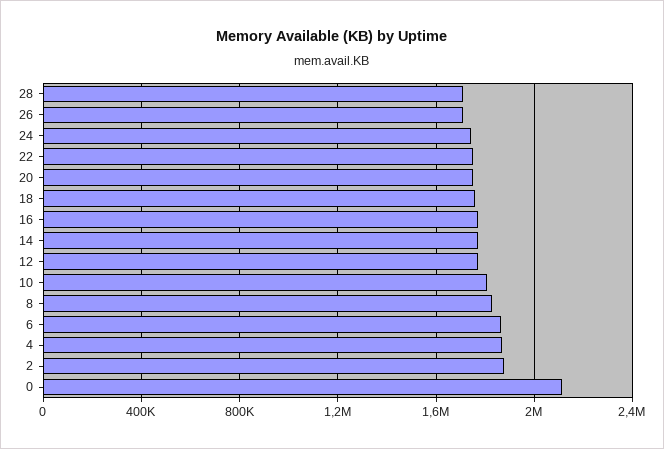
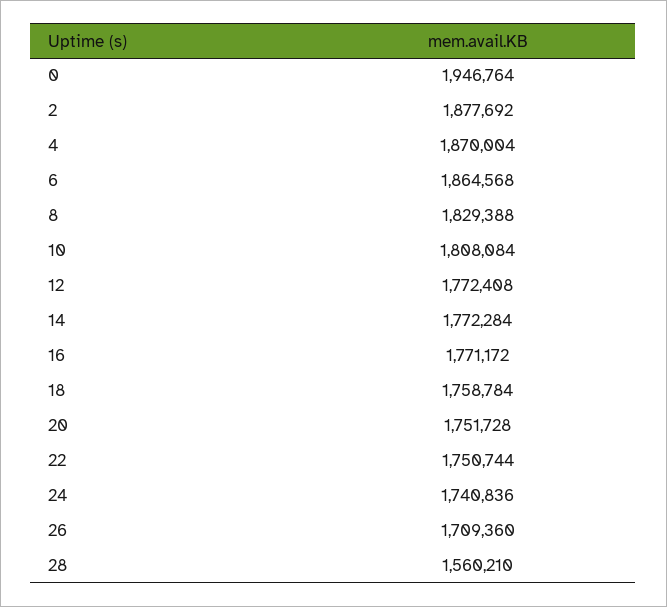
  {
-   "28": 1700000,
+   "28": 1560210,
    "26": 1709360,
    "24": 1740836,
    "22": 1750744,
    "20": 1751728,
    "18": 1758784,
    "16": 1771172,
    "14": 1772284,
    "12": 1772408,
    "10": 1808084,
    "8": 1829388,
    "6": 1864568,
    "4": 1870004,
    "2": 1877692,
-   "0": 2100000
+   "0": 1946764
  }

